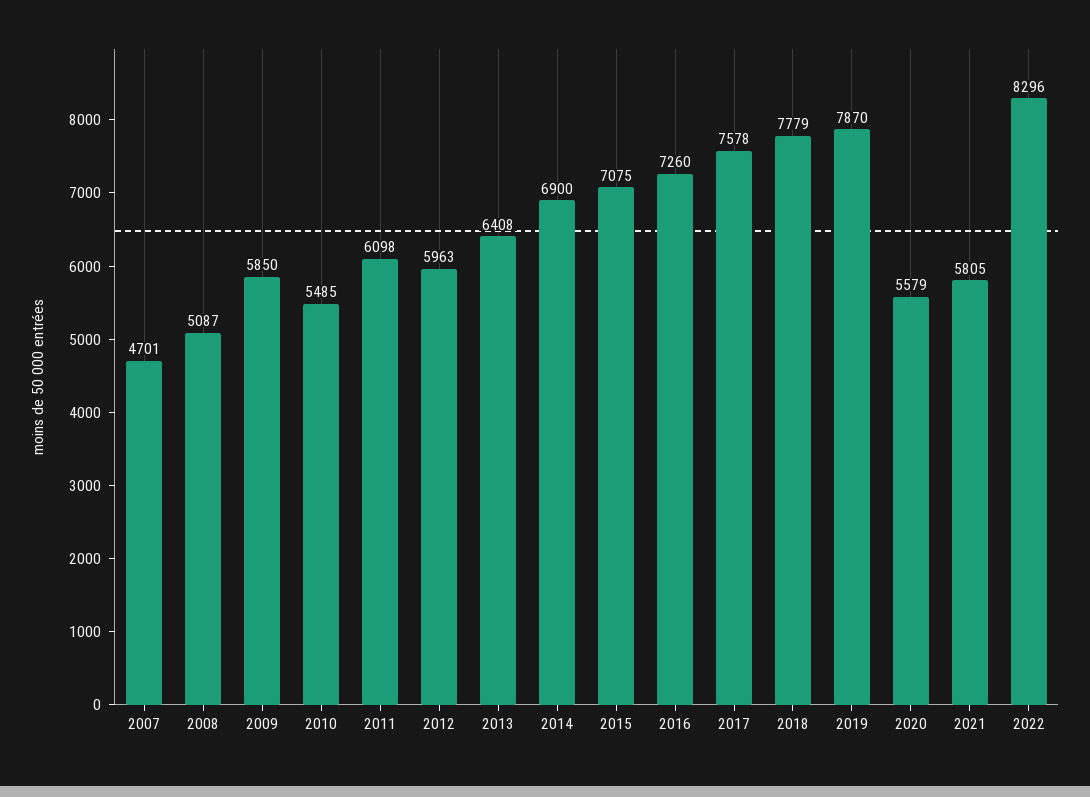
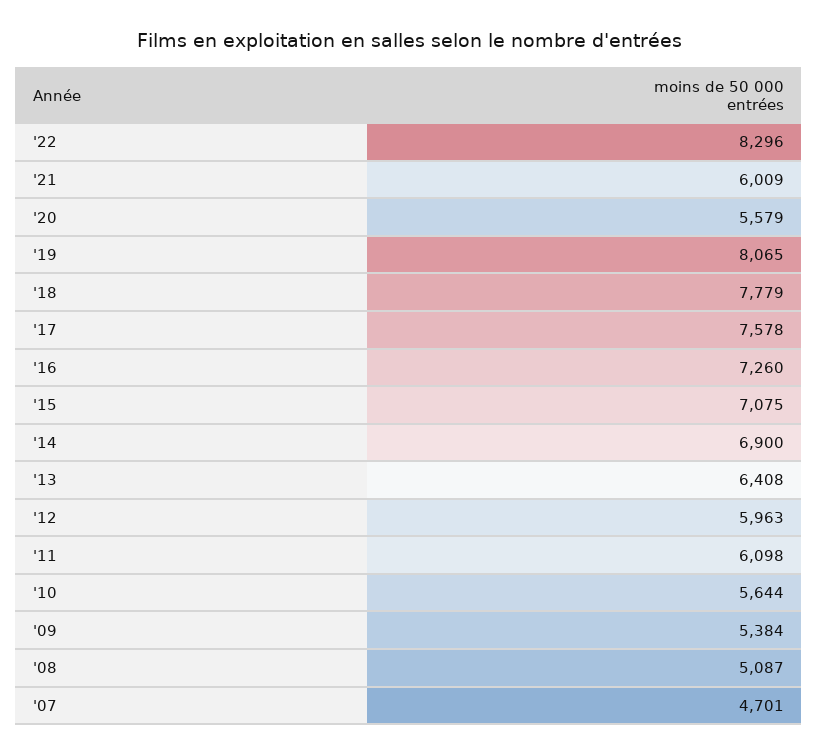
  {
    "2007": 4701,
    "2008": 5087,
-   "2009": 5850,
+   "2009": 5384,
-   "2010": 5485,
+   "2010": 5644,
    "2011": 6098,
    "2012": 5963,
    "2013": 6408,
    "2014": 6900,
    "2015": 7075,
    "2016": 7260,
    "2017": 7578,
    "2018": 7779,
-   "2019": 7870,
+   "2019": 8065,
    "2020": 5579,
-   "2021": 5805,
+   "2021": 6009,
    "2022": 8296
  }

